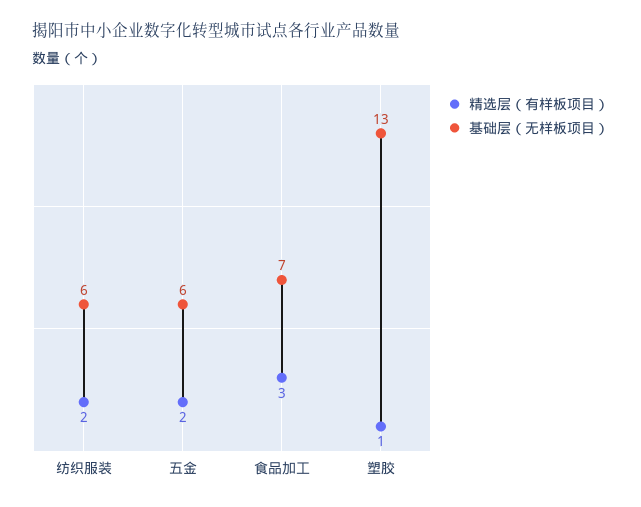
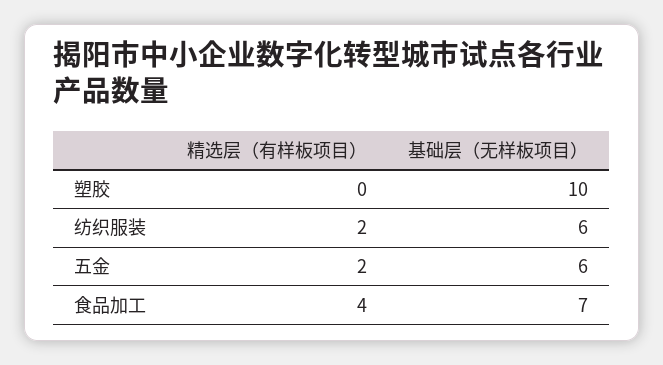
  {
    "精选层（有样板项目）": {
      "纺织服装": 2,
      "五金": 2,
-     "食品加工": 3,
+     "食品加工": 4,
-     "塑胶": 1
+     "塑胶": 0
    },
    "基础层（无样板项目）": {
      "纺织服装": 6,
      "五金": 6,
      "食品加工": 7,
-     "塑胶": 13
+     "塑胶": 10
    }
  }

